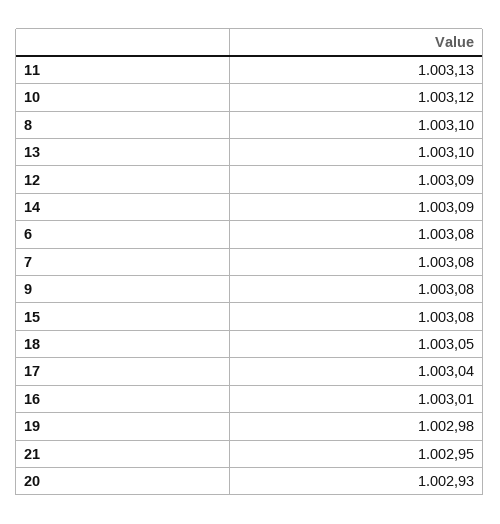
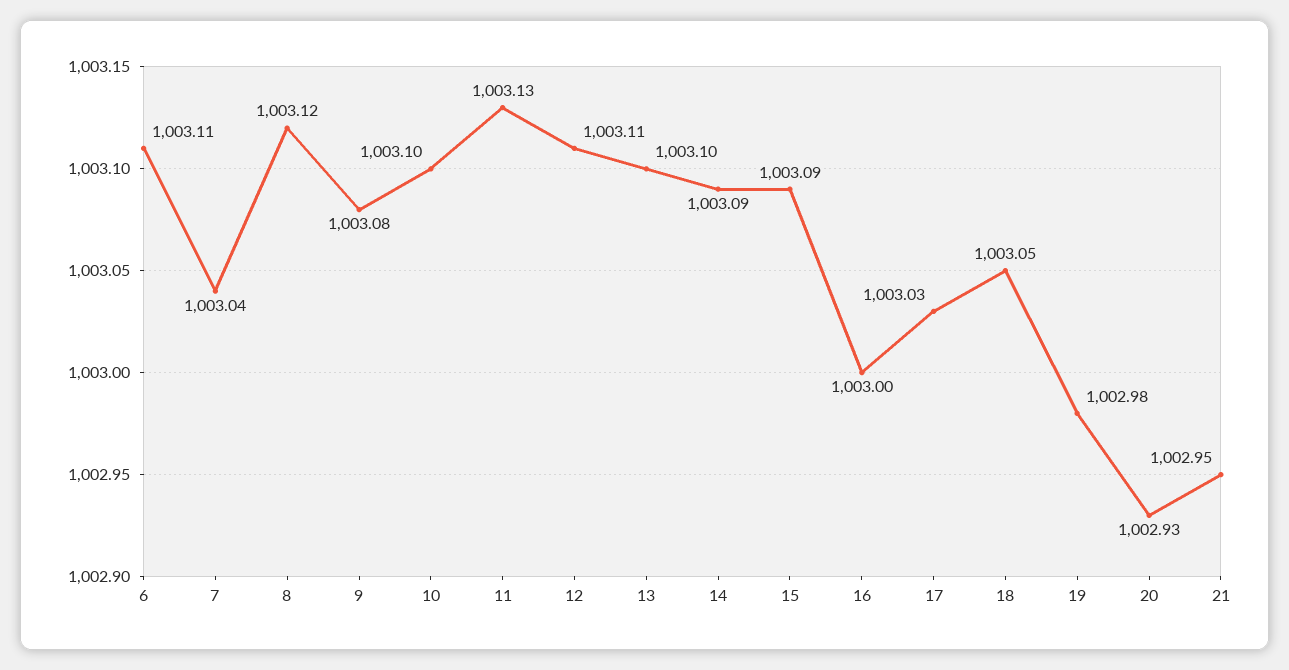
  {
    "11": 1003.13,
-   "10": 1003.12,
+   "10": 1003.1,
-   "8": 1003.1,
+   "8": 1003.12,
    "13": 1003.1,
-   "12": 1003.09,
+   "12": 1003.11,
    "14": 1003.09,
-   "6": 1003.08,
+   "6": 1003.11,
-   "7": 1003.08,
+   "7": 1003.04,
    "9": 1003.08,
-   "15": 1003.08,
+   "15": 1003.09,
    "18": 1003.05,
-   "17": 1003.04,
+   "17": 1003.03,
-   "16": 1003.01,
+   "16": 1003,
    "19": 1002.98,
    "21": 1002.95,
    "20": 1002.93
  }

